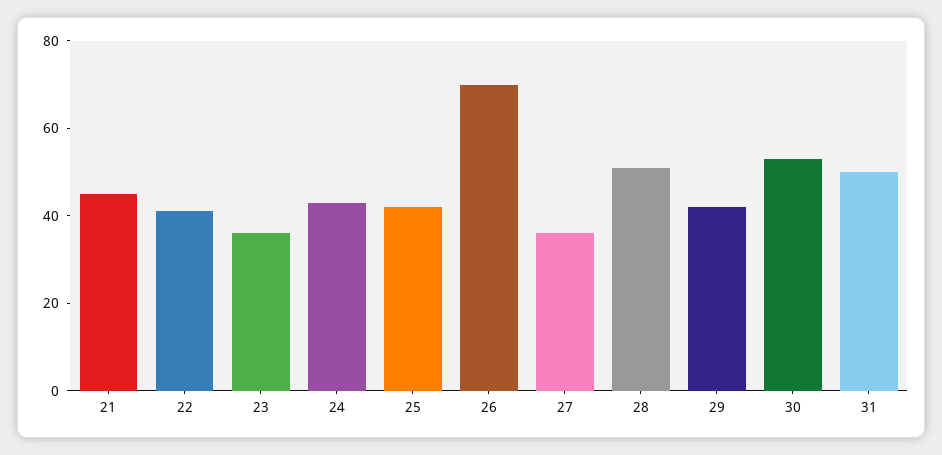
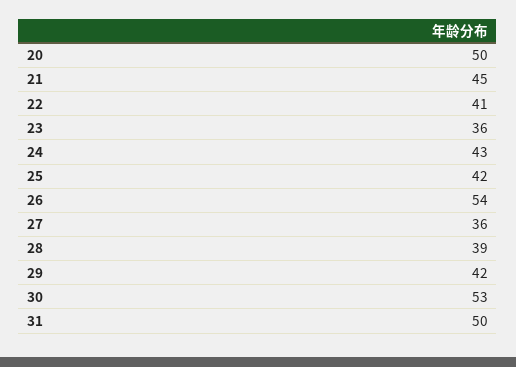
  {
    "21": 45,
    "22": 41,
    "23": 36,
    "24": 43,
    "25": 42,
-   "26": 70,
+   "26": 54,
    "27": 36,
-   "28": 50,
+   "28": 39,
    "29": 42,
    "30": 53,
-   "31": 50
+   "31": 50,
+   "20": 50
  }

